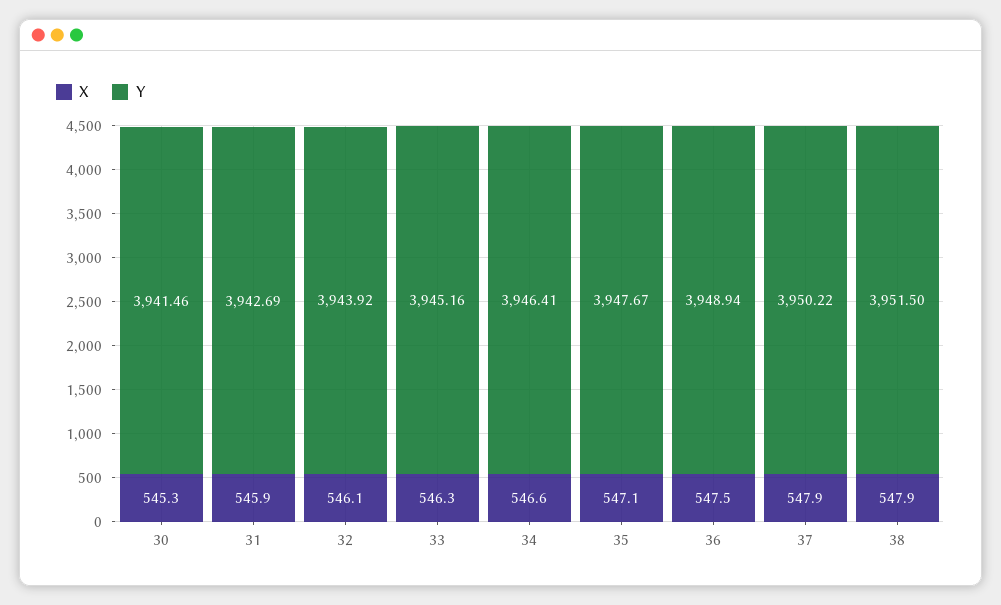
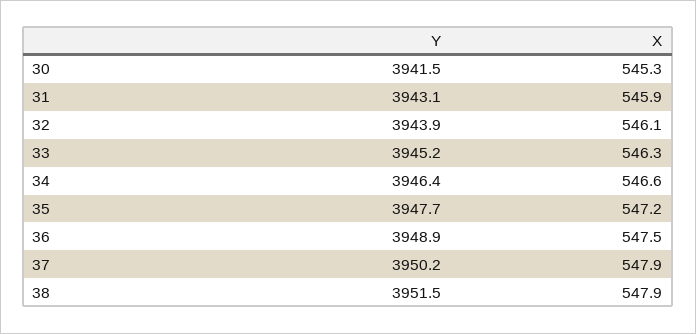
  {
    "X": {
      "30": 545.3,
      "31": 545.9,
      "32": 546.1,
      "33": 546.3,
      "34": 546.6,
-     "35": 547.1,
+     "35": 547.2,
      "36": 547.5,
      "37": 547.9,
      "38": 547.9
    },
    "Y": {
      "30": 3941.46,
-     "31": 3942.69,
+     "31": 3943.1,
      "32": 3943.92,
      "33": 3945.16,
      "34": 3946.41,
      "35": 3947.67,
      "36": 3948.94,
      "37": 3950.22,
      "38": 3951.5
    }
  }

